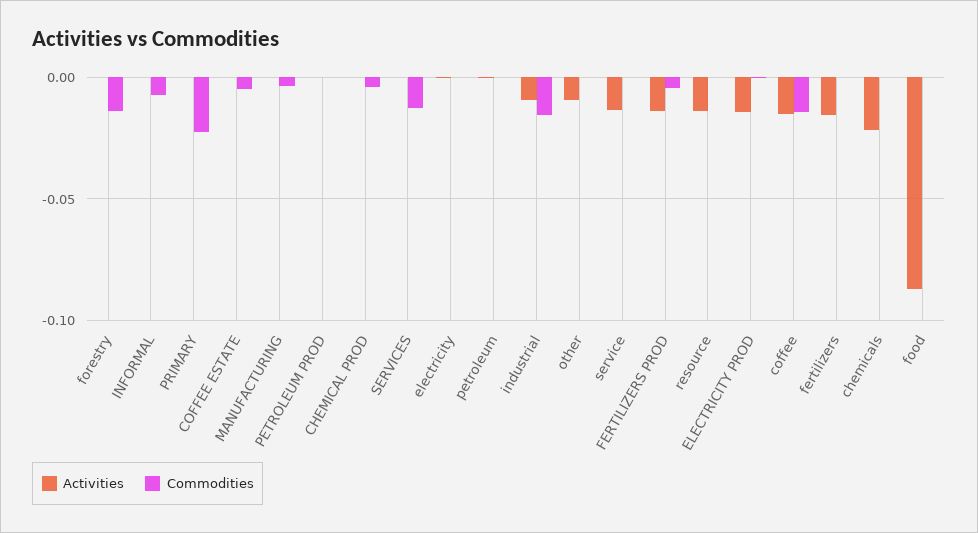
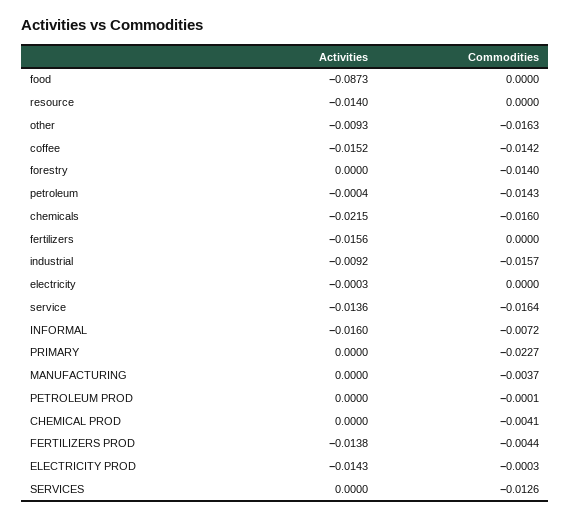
  {
    "Activities": {
      "forestry": 0,
-     "INFORMAL": 0,
+     "INFORMAL": -0.016,
      "PRIMARY": 0,
-     "COFFEE ESTATE": 0,
      "MANUFACTURING": 0,
      "PETROLEUM PROD": 0,
      "CHEMICAL PROD": 0,
      "SERVICES": 0,
      "electricity": -0.0003,
      "petroleum": -0.0004,
      "industrial": -0.0092,
      "other": -0.0093,
      "service": -0.0136,
      "FERTILIZERS PROD": -0.0138,
      "resource": -0.014,
      "ELECTRICITY PROD": -0.0143,
      "coffee": -0.0152,
      "fertilizers": -0.0156,
      "chemicals": -0.0215,
      "food": -0.0873
    },
    "Commodities": {
      "forestry": -0.014,
      "INFORMAL": -0.0072,
      "PRIMARY": -0.0227,
-     "COFFEE ESTATE": -0.005,
      "MANUFACTURING": -0.0037,
      "PETROLEUM PROD": -0.0001,
      "CHEMICAL PROD": -0.0041,
      "SERVICES": -0.0126,
      "electricity": 0,
-     "petroleum": 0,
+     "petroleum": -0.0143,
      "industrial": -0.0157,
-     "other": 0,
+     "other": -0.0163,
-     "service": 0,
+     "service": -0.0164,
      "FERTILIZERS PROD": -0.0044,
      "resource": 0,
      "ELECTRICITY PROD": -0.0003,
      "coffee": -0.0142,
      "fertilizers": 0,
-     "chemicals": 0,
+     "chemicals": -0.016,
      "food": 0
    }
  }

